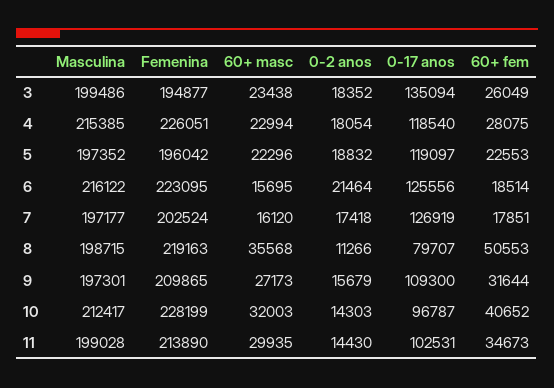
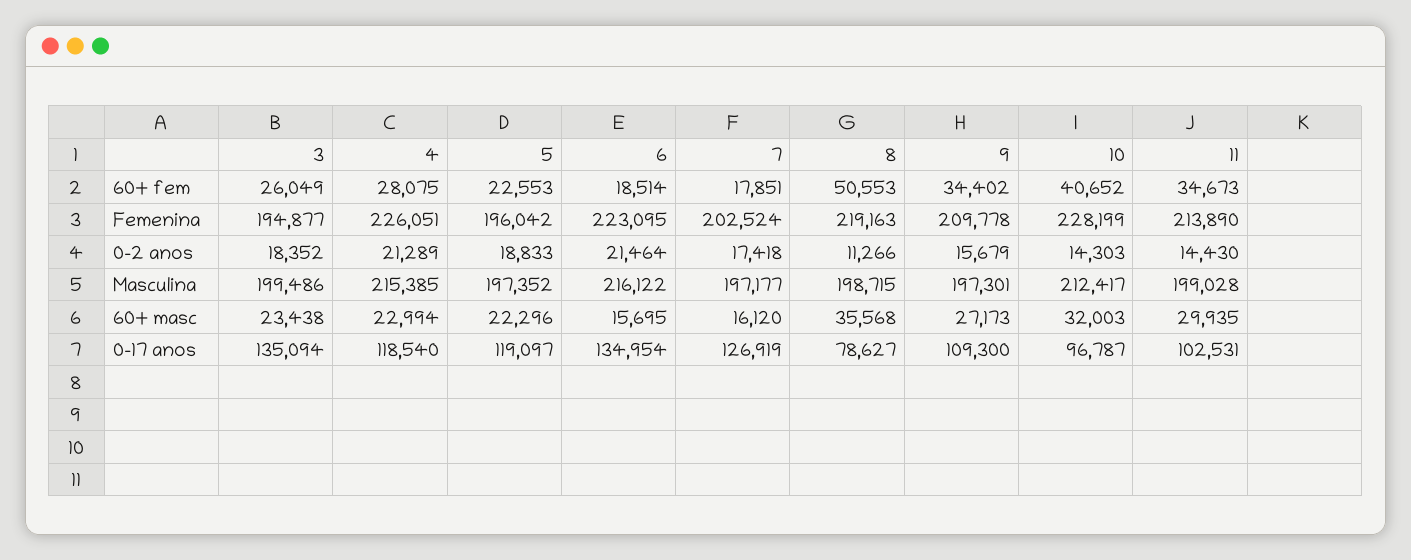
  {
    "Masculina": {
      "3": 199486,
      "4": 215385,
      "5": 197352,
      "6": 216122,
      "7": 197177,
      "8": 198715,
      "9": 197301,
      "10": 212417,
      "11": 199028
    },
    "Femenina": {
      "3": 194877,
      "4": 226051,
      "5": 196042,
      "6": 223095,
      "7": 202524,
      "8": 219163,
-     "9": 209865,
+     "9": 209778,
      "10": 228199,
      "11": 213890
    },
    "60+ masc": {
      "3": 23438,
      "4": 22994,
      "5": 22296,
      "6": 15695,
      "7": 16120,
      "8": 35568,
      "9": 27173,
      "10": 32003,
      "11": 29935
    },
    "0-2 anos": {
      "3": 18352,
-     "4": 18054,
+     "4": 21289,
-     "5": 18832,
+     "5": 18833,
      "6": 21464,
      "7": 17418,
      "8": 11266,
      "9": 15679,
      "10": 14303,
      "11": 14430
    },
    "0-17 anos": {
      "3": 135094,
      "4": 118540,
      "5": 119097,
-     "6": 125556,
+     "6": 134954,
      "7": 126919,
-     "8": 79707,
+     "8": 78627,
      "9": 109300,
      "10": 96787,
      "11": 102531
    },
    "60+ fem": {
      "3": 26049,
      "4": 28075,
      "5": 22553,
      "6": 18514,
      "7": 17851,
      "8": 50553,
-     "9": 31644,
+     "9": 34402,
      "10": 40652,
      "11": 34673
    }
  }

